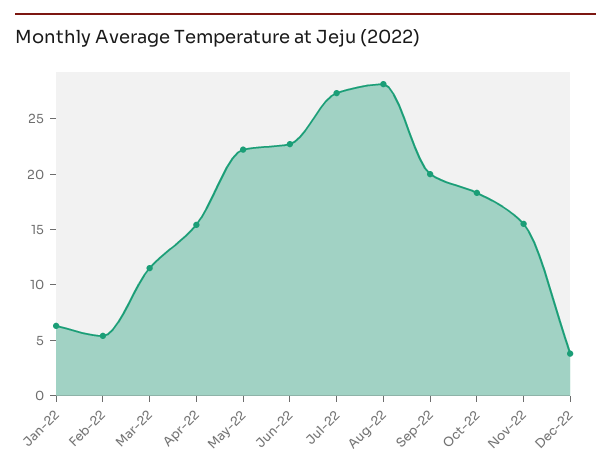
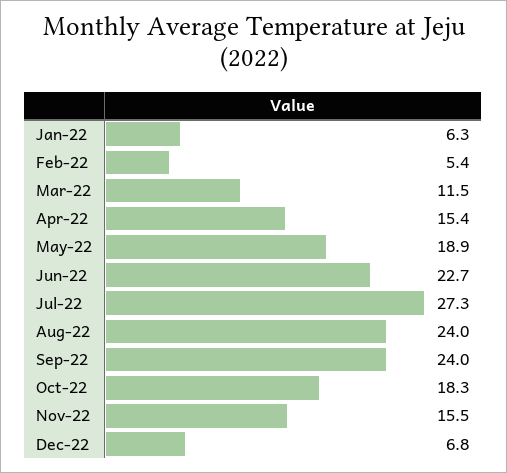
  {
    "Jan-22": 6.3,
    "Feb-22": 5.4,
    "Mar-22": 11.5,
    "Apr-22": 15.4,
-   "May-22": 22,
+   "May-22": 18.9,
    "Jun-22": 22.7,
    "Jul-22": 27.3,
-   "Aug-22": 28,
+   "Aug-22": 24,
-   "Sep-22": 20,
+   "Sep-22": 24,
    "Oct-22": 18.3,
    "Nov-22": 15.5,
-   "Dec-22": 4
+   "Dec-22": 6.8
  }

